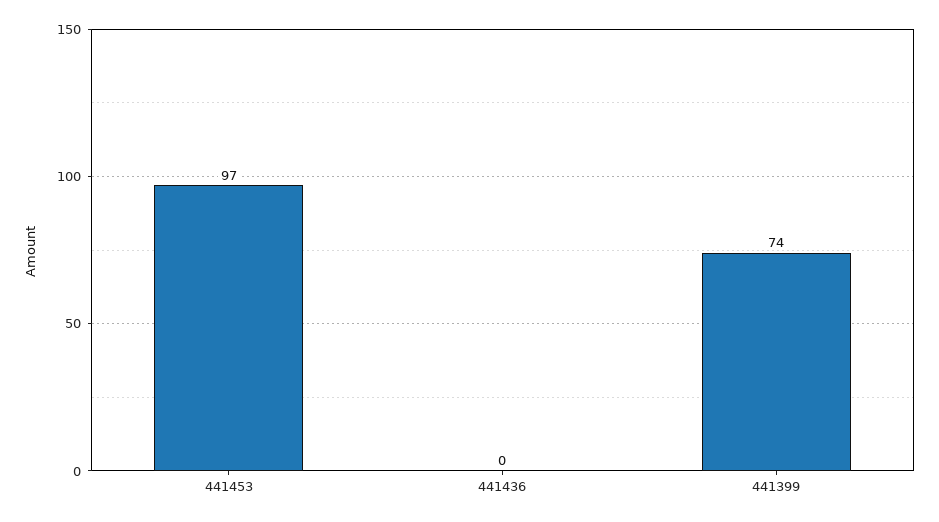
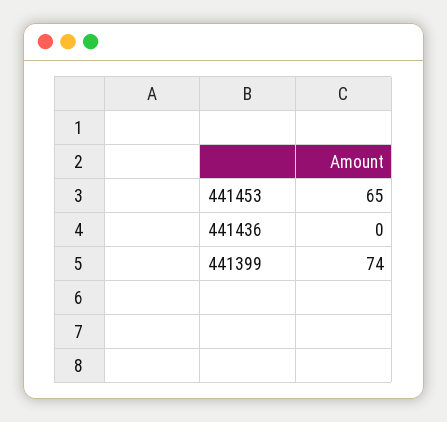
  {
-   "441453": 97,
+   "441453": 65,
    "441436": 0,
    "441399": 74
  }

